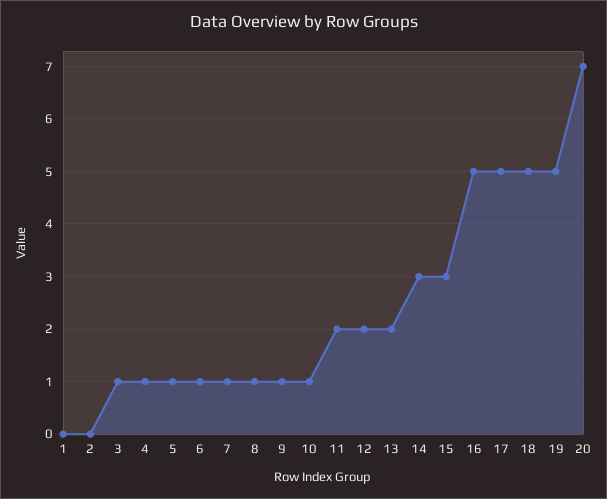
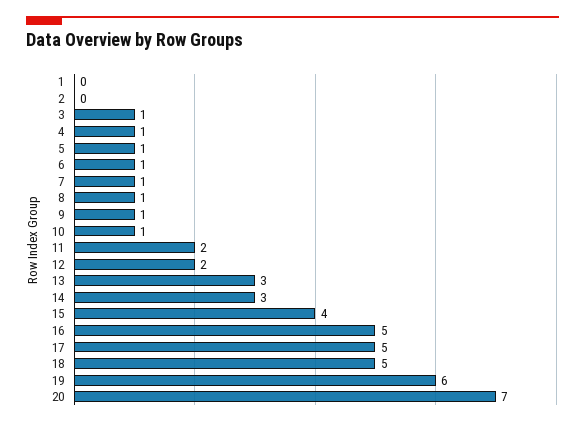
  {
    "1": 0,
    "2": 0,
    "3": 1,
    "4": 1,
    "5": 1,
    "6": 1,
    "7": 1,
    "8": 1,
    "9": 1,
    "10": 1,
    "11": 2,
    "12": 2,
-   "13": 2,
+   "13": 3,
    "14": 3,
-   "15": 3,
+   "15": 4,
    "16": 5,
    "17": 5,
    "18": 5,
-   "19": 5,
+   "19": 6,
    "20": 7
  }

